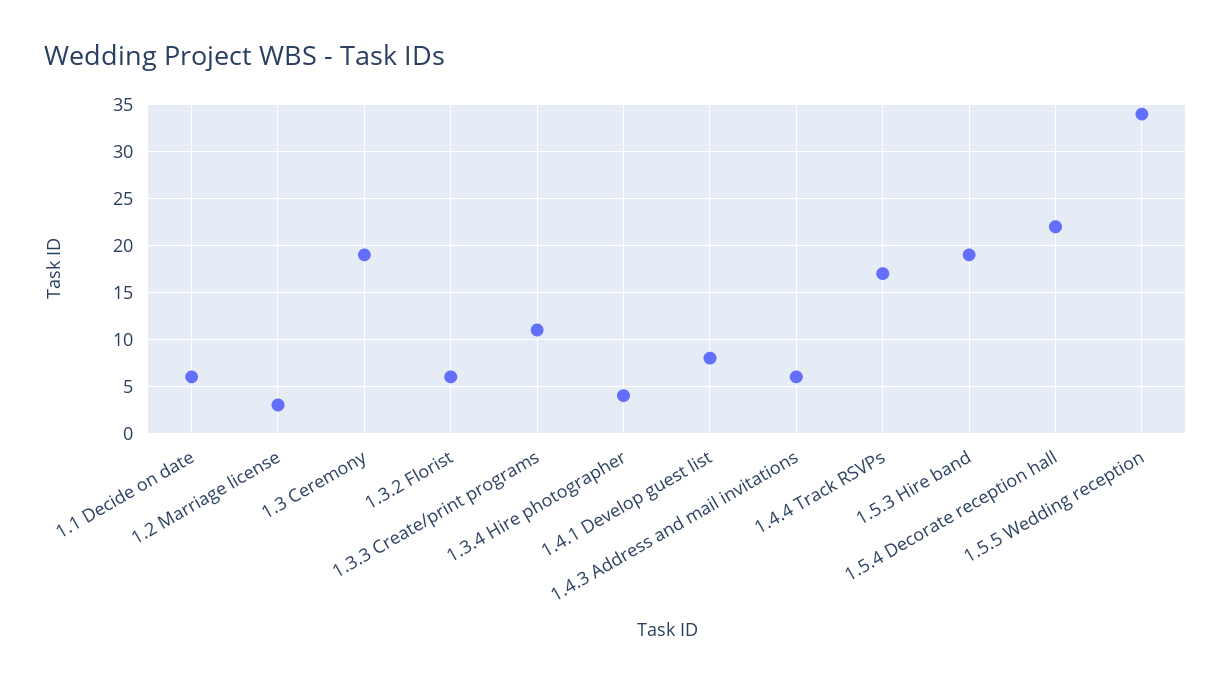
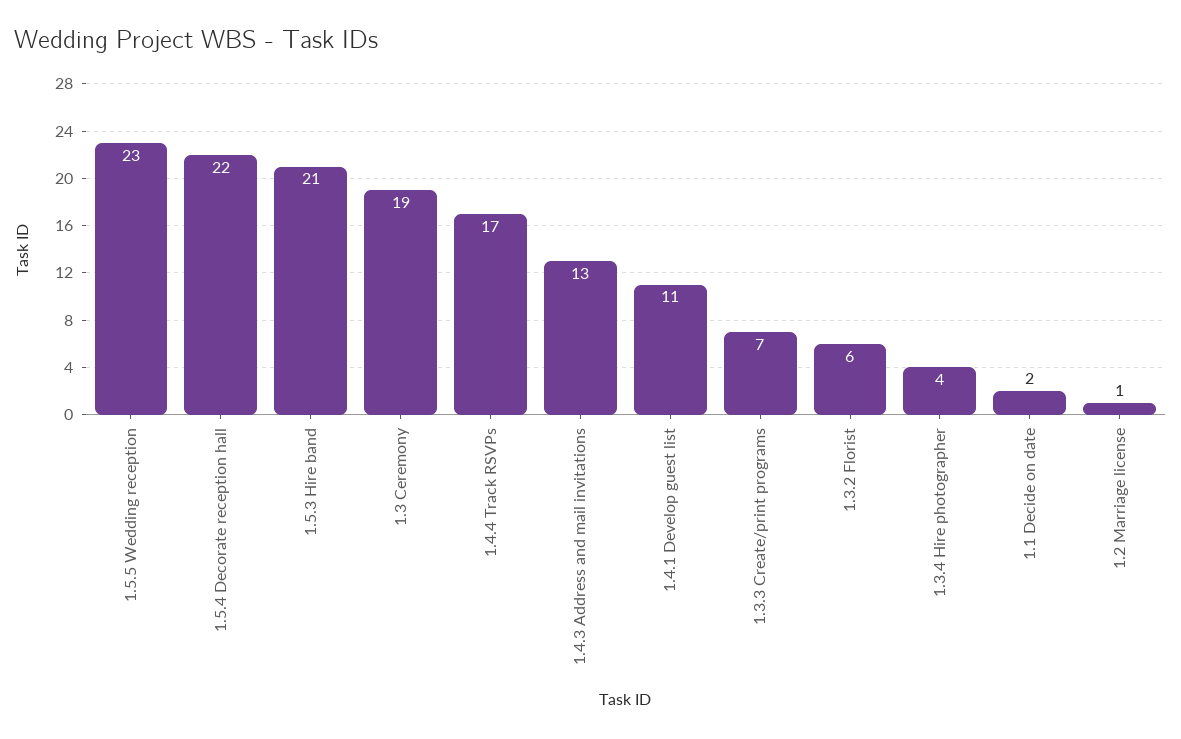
  {
-   "1.1 Decide on date": 6,
+   "1.1 Decide on date": 2,
-   "1.2 Marriage license": 3,
+   "1.2 Marriage license": 1,
    "1.3 Ceremony": 19,
    "1.3.2 Florist": 6,
-   "1.3.3 Create/print programs": 11,
+   "1.3.3 Create/print programs": 7,
    "1.3.4 Hire photographer": 4,
-   "1.4.1 Develop guest list": 8,
+   "1.4.1 Develop guest list": 11,
-   "1.4.3 Address and mail invitations": 6,
+   "1.4.3 Address and mail invitations": 13,
    "1.4.4 Track RSVPs": 17,
-   "1.5.3 Hire band": 19,
+   "1.5.3 Hire band": 21,
    "1.5.4 Decorate reception hall": 22,
-   "1.5.5 Wedding reception": 34
+   "1.5.5 Wedding reception": 23
  }

